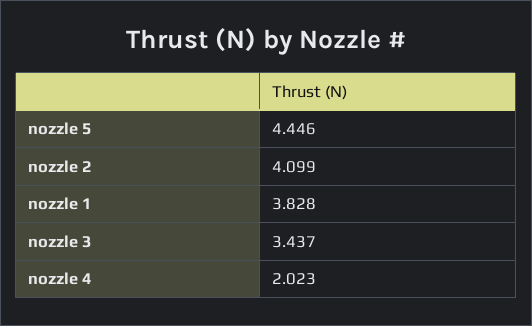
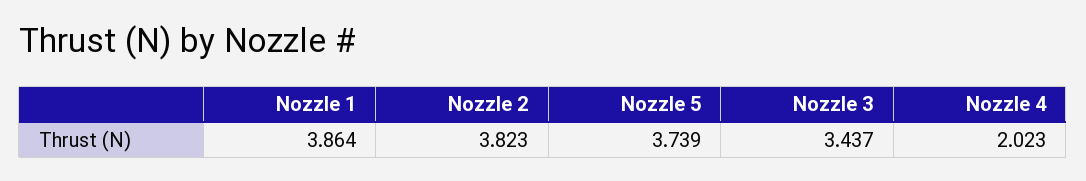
  {
-   "nozzle 5": 4.446,
+   "nozzle 5": 3.739,
-   "nozzle 2": 4.099,
+   "nozzle 2": 3.823,
-   "nozzle 1": 3.828,
+   "nozzle 1": 3.864,
    "nozzle 3": 3.437,
    "nozzle 4": 2.023
  }

